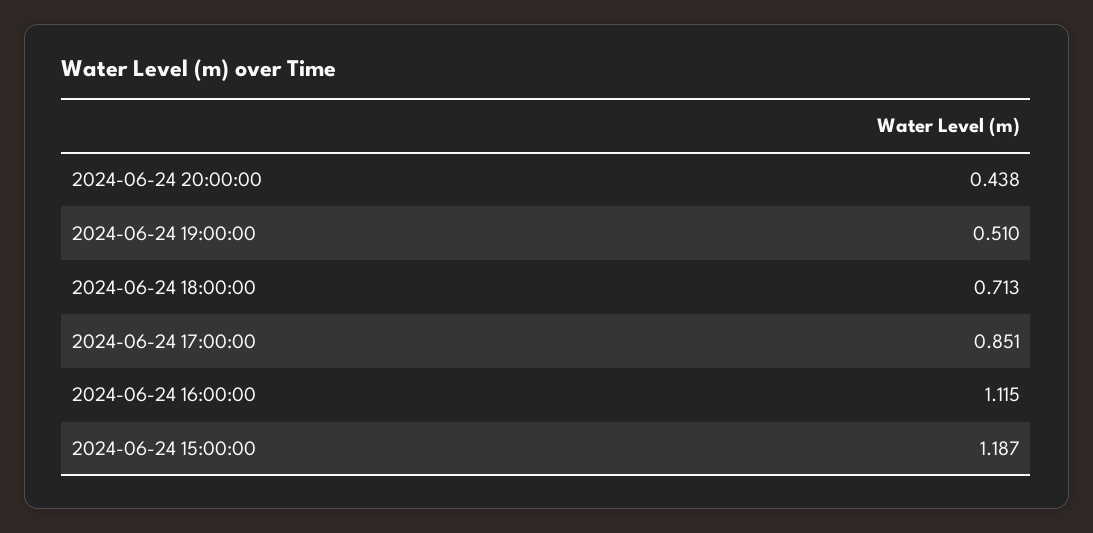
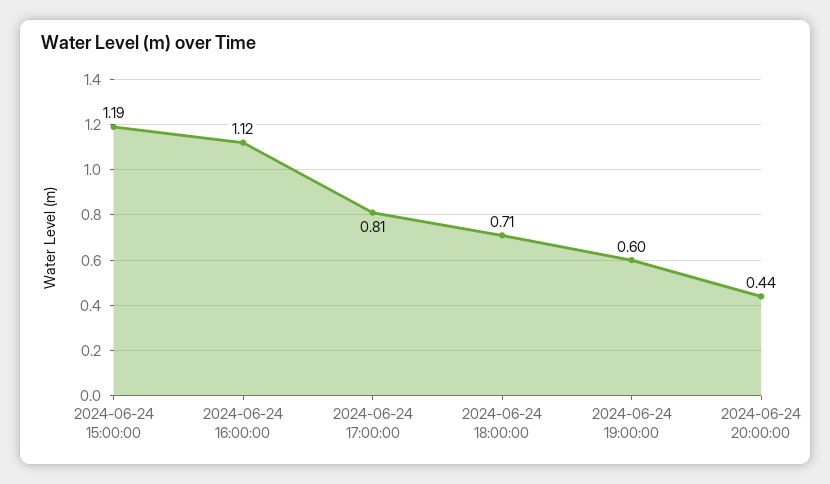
  {
    "2024-06-24 20:00:00": 0.438,
-   "2024-06-24 19:00:00": 0.51,
+   "2024-06-24 19:00:00": 0.6,
    "2024-06-24 18:00:00": 0.713,
-   "2024-06-24 17:00:00": 0.851,
+   "2024-06-24 17:00:00": 0.81,
    "2024-06-24 16:00:00": 1.115,
    "2024-06-24 15:00:00": 1.187
  }

